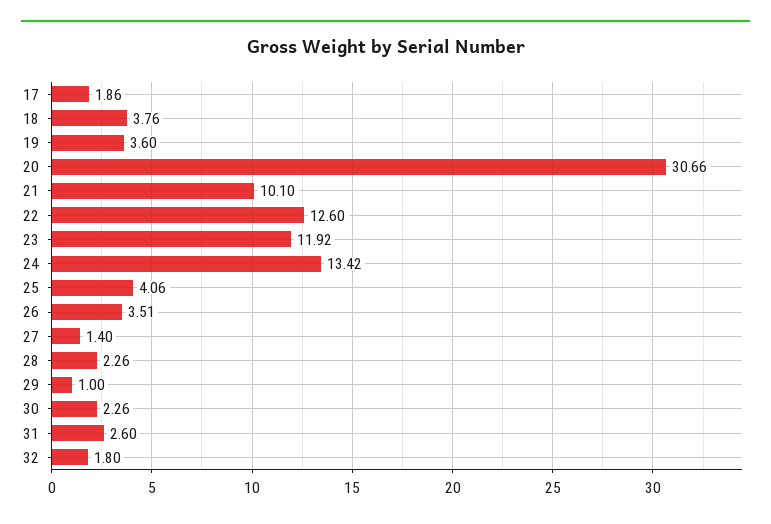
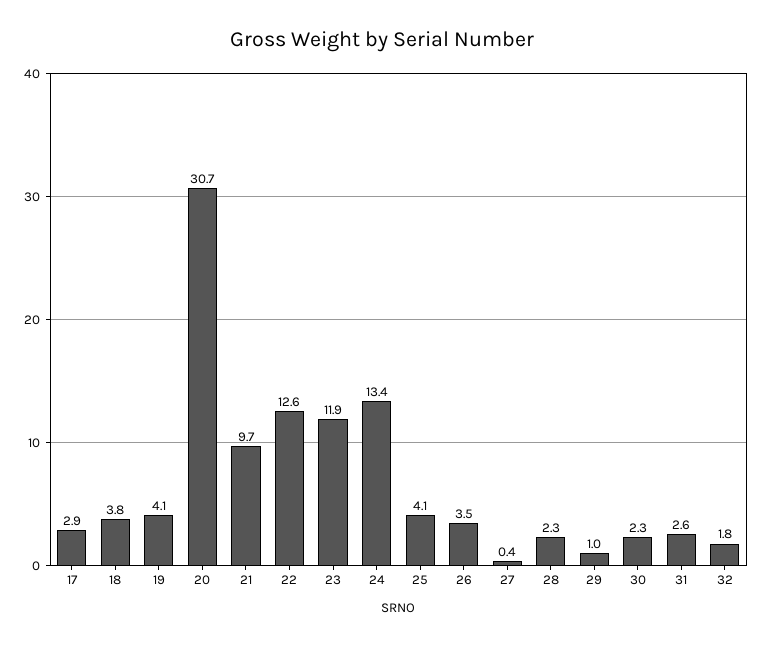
  {
-   "17": 1.86,
+   "17": 2.9,
    "18": 3.76,
-   "19": 3.6,
+   "19": 4.1,
    "20": 30.66,
-   "21": 10.1,
+   "21": 9.7,
    "22": 12.6,
    "23": 11.92,
    "24": 13.42,
    "25": 4.06,
    "26": 3.51,
-   "27": 1.4,
+   "27": 0.4,
    "28": 2.26,
    "29": 1,
    "30": 2.26,
    "31": 2.6,
    "32": 1.8
  }

